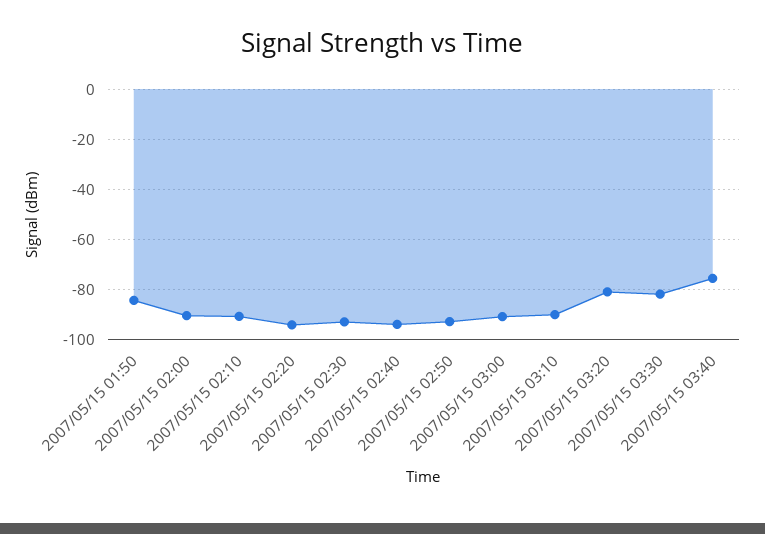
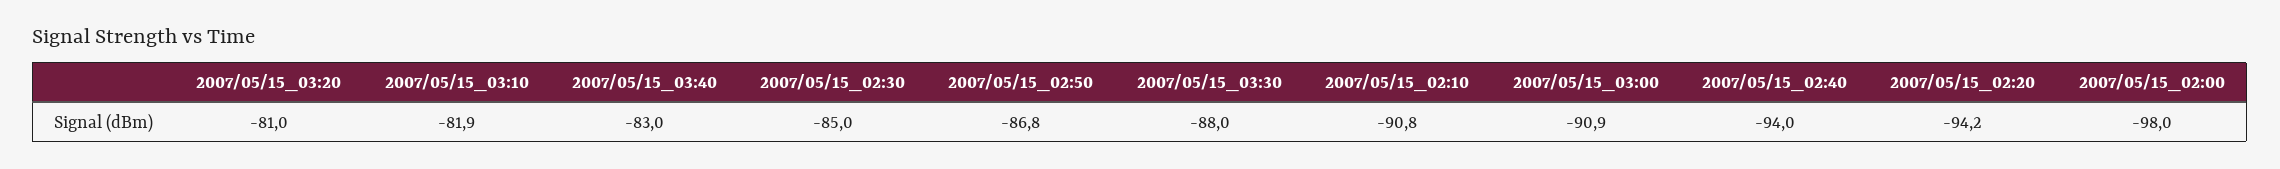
  {
-   "2007/05/15 01:50": -85,
-   "2007/05/15 02:00": -90,
+   "2007/05/15 02:00": -98,
    "2007/05/15 02:10": -90.8,
    "2007/05/15 02:20": -94.2,
-   "2007/05/15 02:30": -92.5,
+   "2007/05/15 02:30": -85,
    "2007/05/15 02:40": -94,
-   "2007/05/15 02:50": -92.5,
+   "2007/05/15 02:50": -86.8,
    "2007/05/15 03:00": -90.9,
-   "2007/05/15 03:10": -90,
+   "2007/05/15 03:10": -81.9,
    "2007/05/15 03:20": -81,
-   "2007/05/15 03:30": -82.5,
+   "2007/05/15 03:30": -88,
-   "2007/05/15 03:40": -75
+   "2007/05/15 03:40": -83
  }

